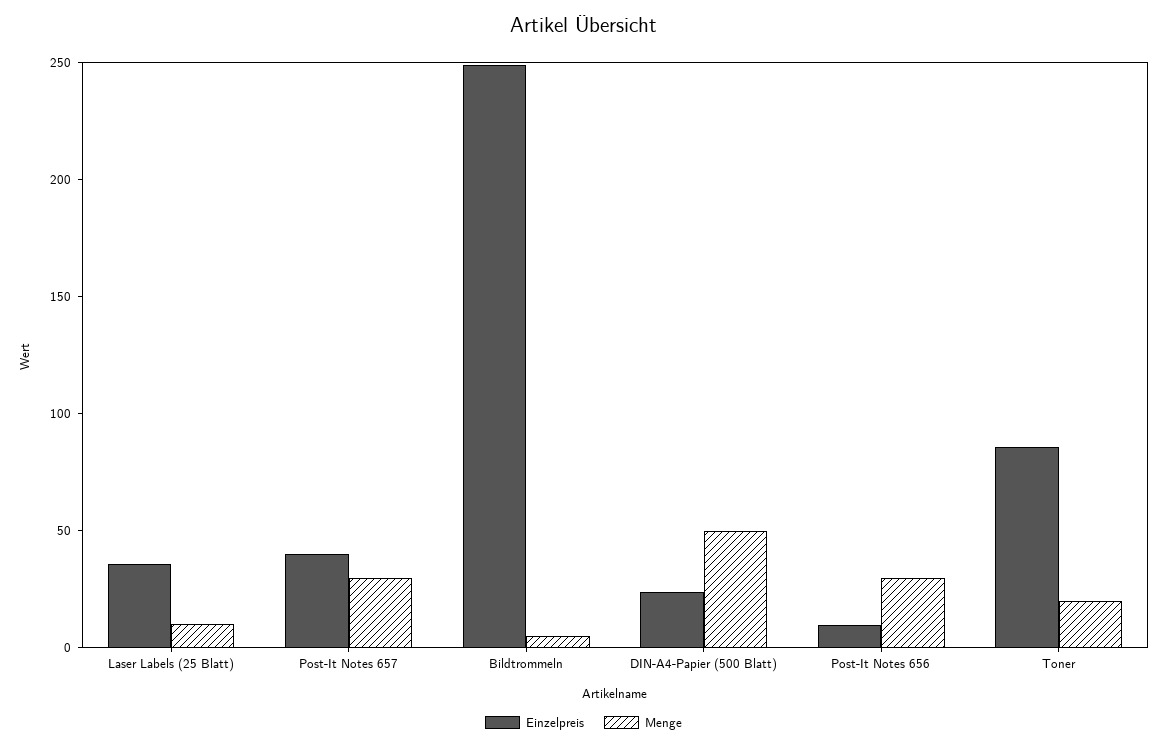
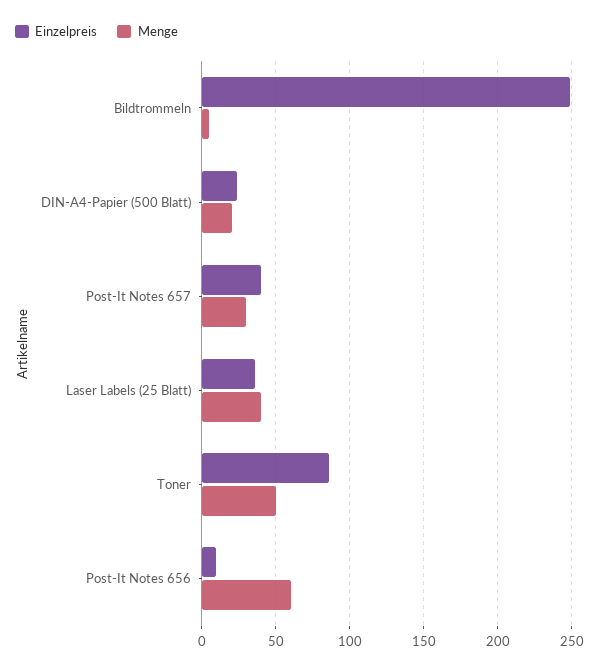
  {
    "Einzelpreis": {
      "Laser Labels (25 Blatt)": 35,
      "Post-It Notes 657": 40,
      "Bildtrommeln": 250,
      "DIN-A4-Papier (500 Blatt)": 25,
      "Post-It Notes 656": 10,
      "Toner": 85
    },
    "Menge": {
-     "Laser Labels (25 Blatt)": 10,
+     "Laser Labels (25 Blatt)": 40,
      "Post-It Notes 657": 30,
      "Bildtrommeln": 5,
-     "DIN-A4-Papier (500 Blatt)": 50,
+     "DIN-A4-Papier (500 Blatt)": 20,
-     "Post-It Notes 656": 30,
+     "Post-It Notes 656": 60,
-     "Toner": 20
+     "Toner": 50
    }
  }

